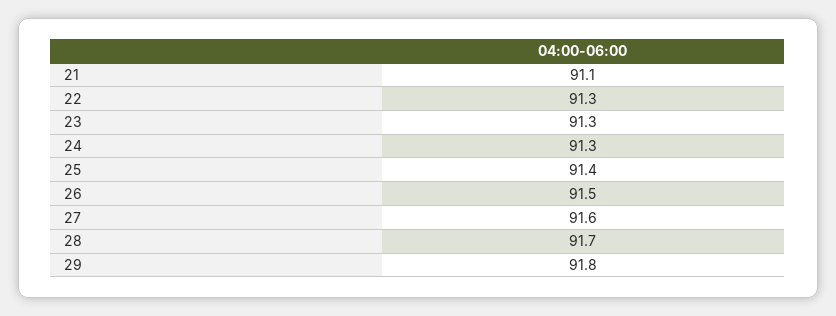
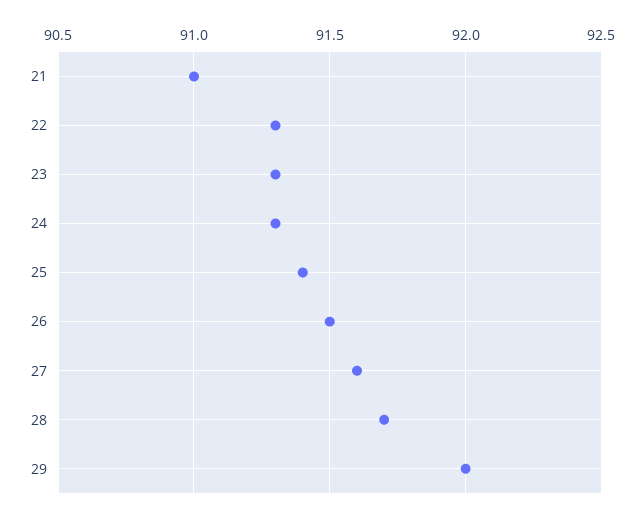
  {
-   "21": 91.1,
+   "21": 91,
    "22": 91.3,
    "23": 91.3,
    "24": 91.3,
    "25": 91.4,
    "26": 91.5,
    "27": 91.6,
    "28": 91.7,
-   "29": 91.8
+   "29": 92
  }

